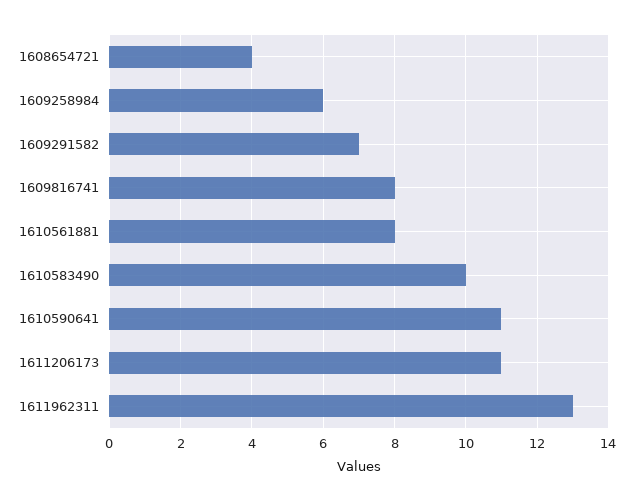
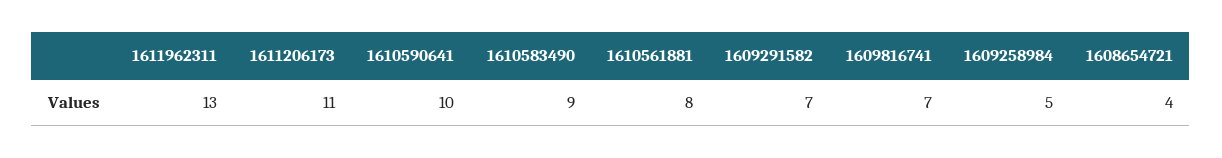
  {
    "1608654721": 4,
-   "1609258984": 6,
+   "1609258984": 5,
    "1609291582": 7,
-   "1609816741": 8,
+   "1609816741": 7,
    "1610561881": 8,
-   "1610583490": 10,
+   "1610583490": 9,
-   "1610590641": 11,
+   "1610590641": 10,
    "1611206173": 11,
    "1611962311": 13
  }

